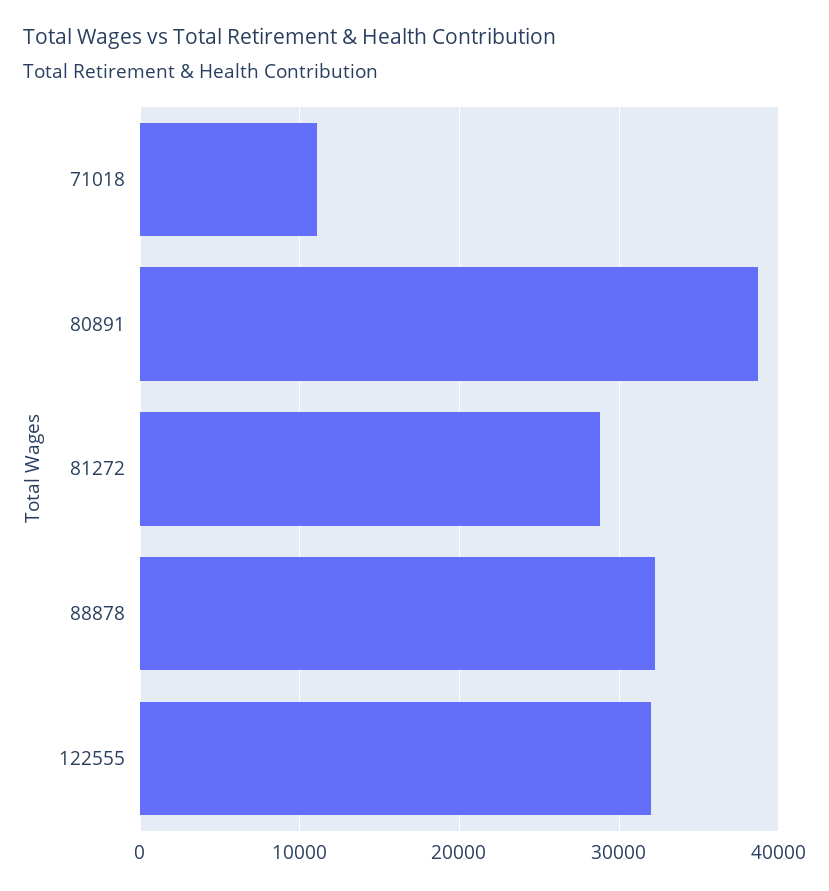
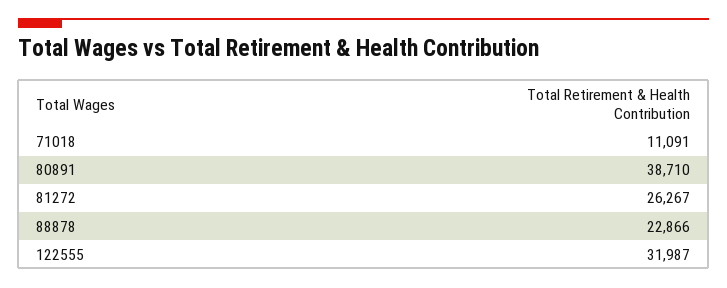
  {
    "71018": 11091,
    "80891": 38710,
-   "81272": 29000,
+   "81272": 26267,
-   "88878": 32000,
+   "88878": 22866,
    "122555": 31987
  }

